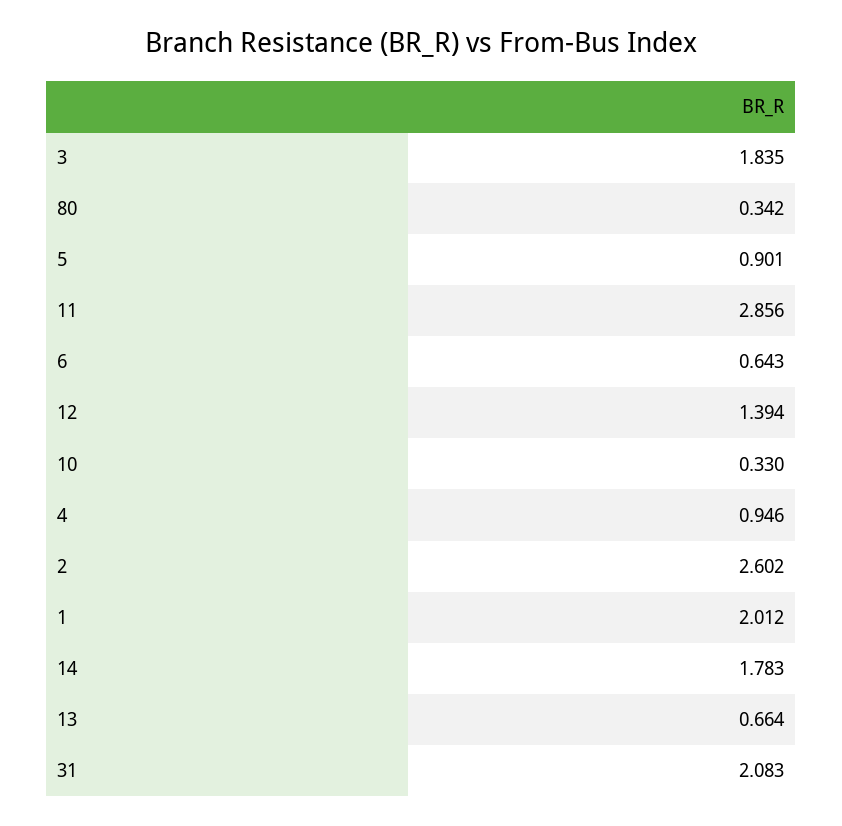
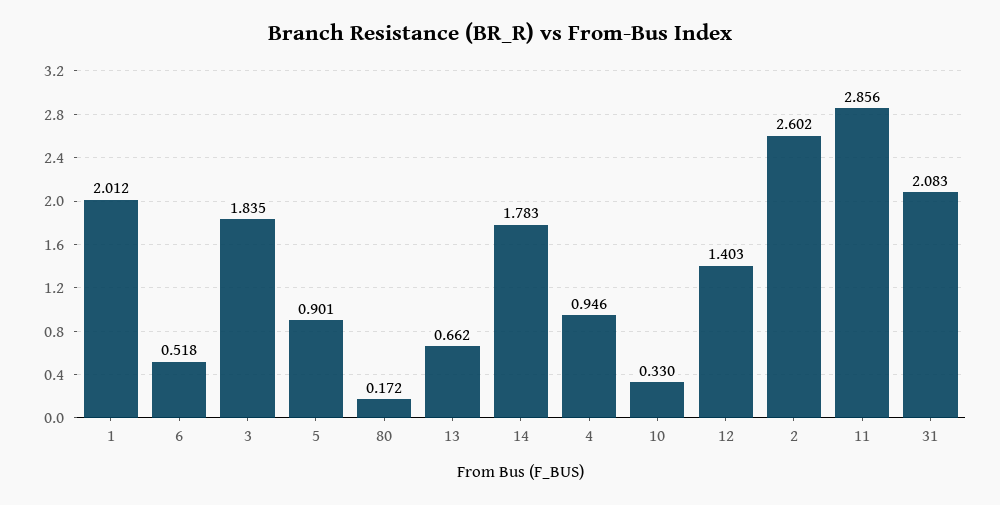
  {
    "3": 1.835,
-   "80": 0.342,
+   "80": 0.172,
    "5": 0.901,
    "11": 2.856,
-   "6": 0.643,
+   "6": 0.518,
-   "12": 1.394,
+   "12": 1.403,
    "10": 0.33,
    "4": 0.946,
    "2": 2.602,
    "1": 2.012,
    "14": 1.783,
-   "13": 0.664,
+   "13": 0.662,
    "31": 2.083
  }

